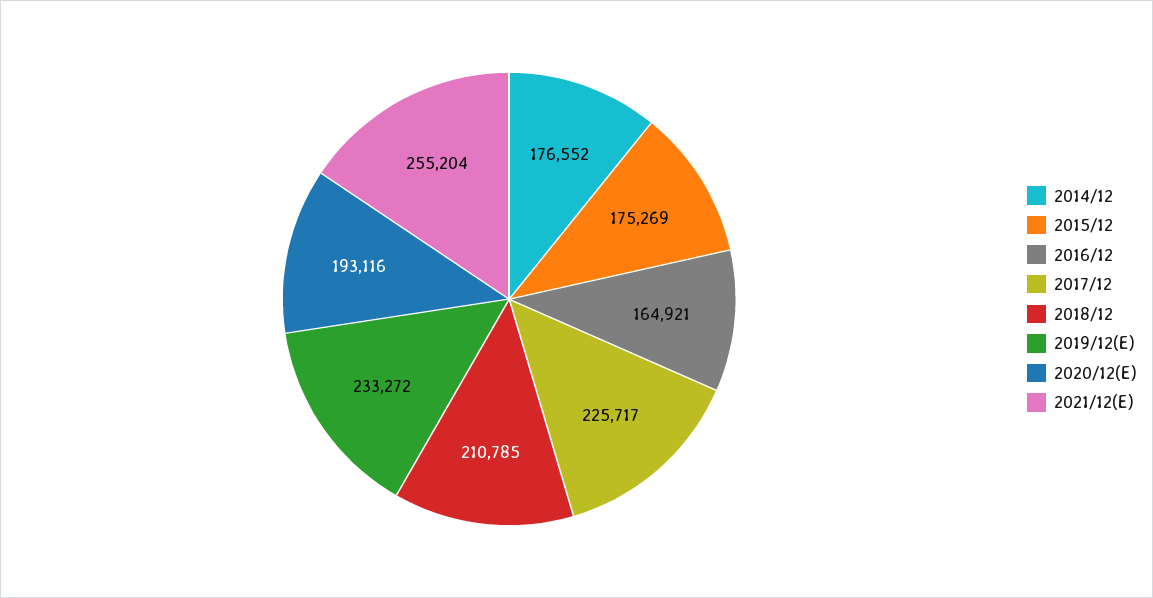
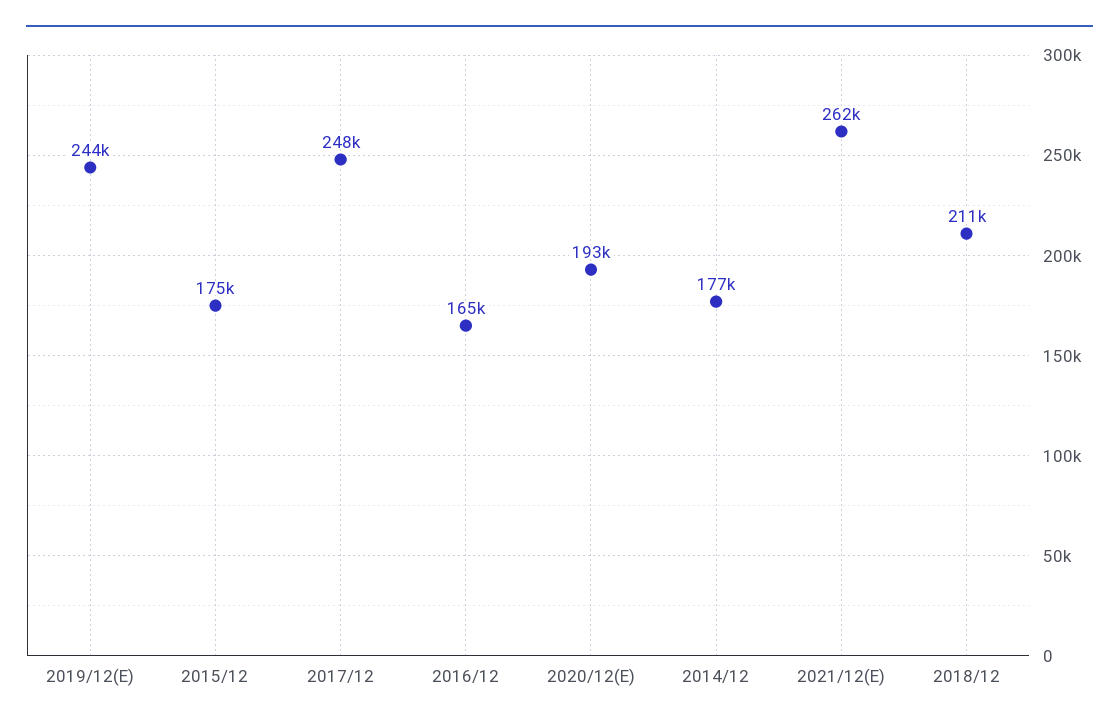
  {
    "2014/12": 176552,
    "2015/12": 175269,
    "2016/12": 164921,
-   "2017/12": 225717,
+   "2017/12": 248000,
    "2018/12": 210785,
-   "2019/12(E)": 233272,
+   "2019/12(E)": 244000,
    "2020/12(E)": 193116,
-   "2021/12(E)": 255204
+   "2021/12(E)": 262000
  }

